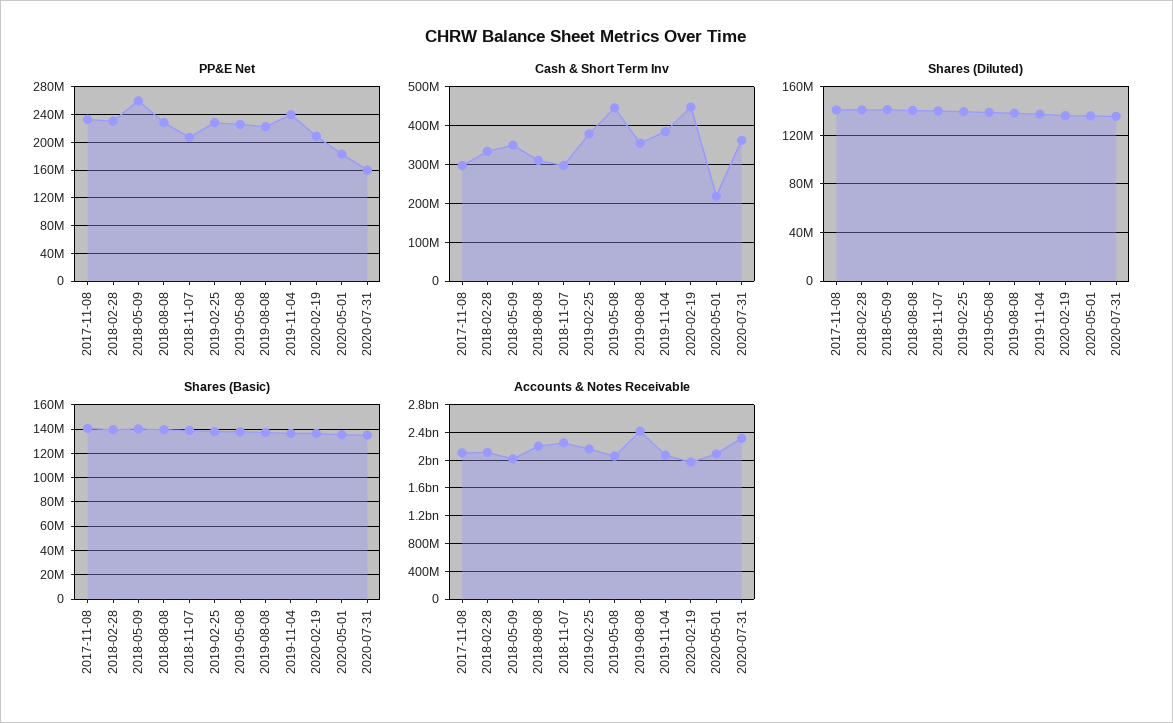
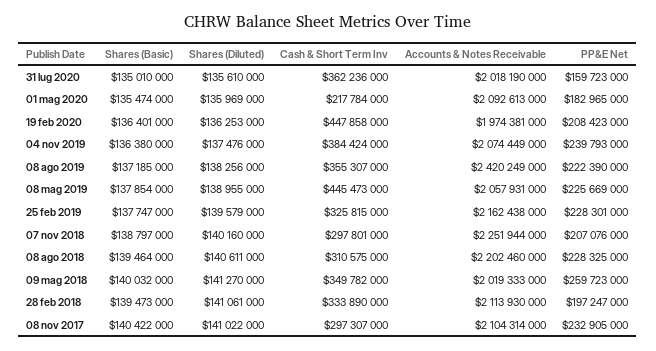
  {
    "PP&E Net": {
      "2017-11-08": 232905000,
-     "2018-02-28": 230000000,
+     "2018-02-28": 197247000,
      "2018-05-09": 259723000,
      "2018-08-08": 228325000,
      "2018-11-07": 207076000,
      "2019-02-25": 228301000,
      "2019-05-08": 225669000,
      "2019-08-08": 222390000,
      "2019-11-04": 239793000,
      "2020-02-19": 208423000,
      "2020-05-01": 182965000,
      "2020-07-31": 159723000
    },
    "Cash & Short Term Inv": {
      "2017-11-08": 297307000,
      "2018-02-28": 333890000,
      "2018-05-09": 349782000,
      "2018-08-08": 310575000,
      "2018-11-07": 297801000,
-     "2019-02-25": 380000000,
+     "2019-02-25": 325815000,
      "2019-05-08": 445473000,
      "2019-08-08": 355307000,
      "2019-11-04": 384424000,
      "2020-02-19": 447858000,
      "2020-05-01": 217784000,
      "2020-07-31": 362236000
    },
    "Shares (Diluted)": {
      "2017-11-08": 141022000,
      "2018-02-28": 141061000,
      "2018-05-09": 141270000,
      "2018-08-08": 140611000,
      "2018-11-07": 140160000,
      "2019-02-25": 139579000,
      "2019-05-08": 138955000,
      "2019-08-08": 138256000,
      "2019-11-04": 137476000,
      "2020-02-19": 136253000,
      "2020-05-01": 135969000,
      "2020-07-31": 135610000
    },
    "Shares (Basic)": {
      "2017-11-08": 140422000,
      "2018-02-28": 139473000,
      "2018-05-09": 140032000,
      "2018-08-08": 139464000,
      "2018-11-07": 138797000,
      "2019-02-25": 137747000,
      "2019-05-08": 137854000,
      "2019-08-08": 137185000,
      "2019-11-04": 136380000,
      "2020-02-19": 136401000,
      "2020-05-01": 135474000,
      "2020-07-31": 135010000
    },
    "Accounts & Notes Receivable": {
      "2017-11-08": 2104314000,
      "2018-02-28": 2113930000,
      "2018-05-09": 2019333000,
      "2018-08-08": 2202460000,
      "2018-11-07": 2251944000,
      "2019-02-25": 2162438000,
      "2019-05-08": 2057931000,
      "2019-08-08": 2420249000,
      "2019-11-04": 2074449000,
      "2020-02-19": 1974381000,
      "2020-05-01": 2092613000,
-     "2020-07-31": 2300000000
+     "2020-07-31": 2018190000
    }
  }

